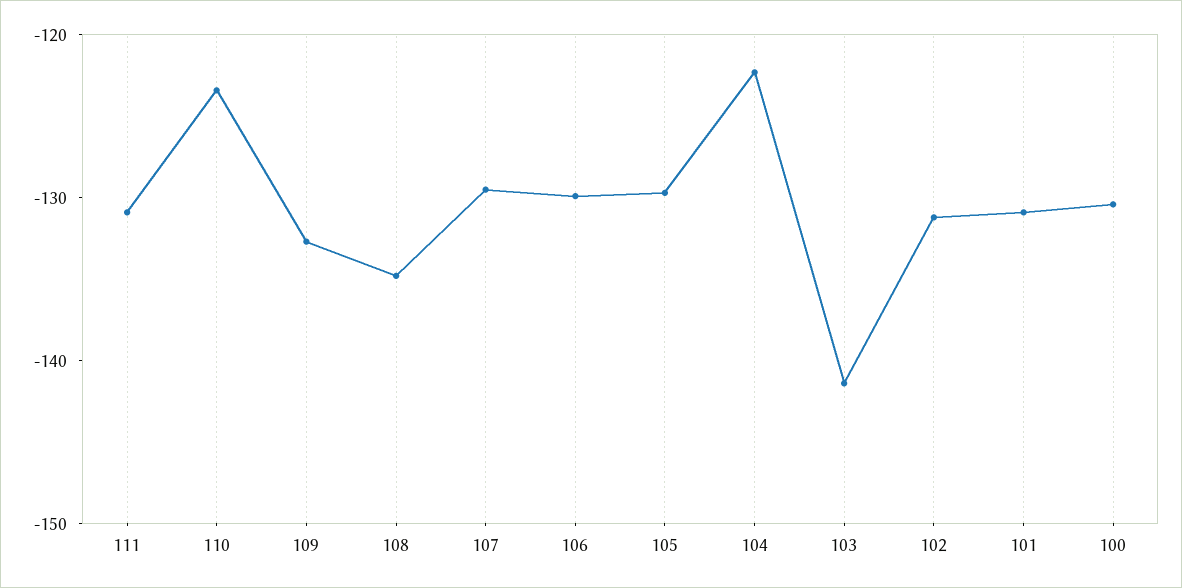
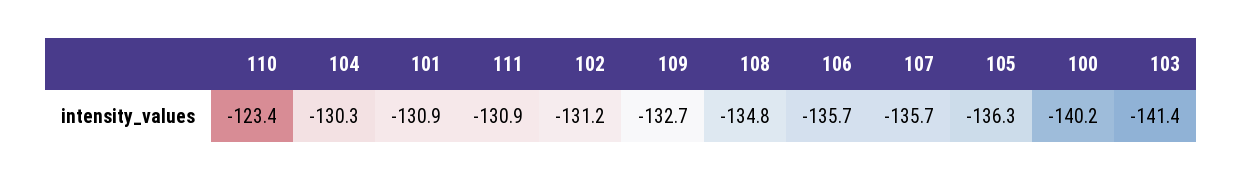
  {
    "111": -130.9,
    "110": -123.4,
    "109": -132.7,
    "108": -134.8,
-   "107": -130,
+   "107": -135.7,
-   "106": -130,
+   "106": -135.7,
-   "105": -130,
+   "105": -136.3,
-   "104": -122,
+   "104": -130.3,
    "103": -141.4,
    "102": -131.2,
    "101": -130.9,
-   "100": -130
+   "100": -140.2
  }

